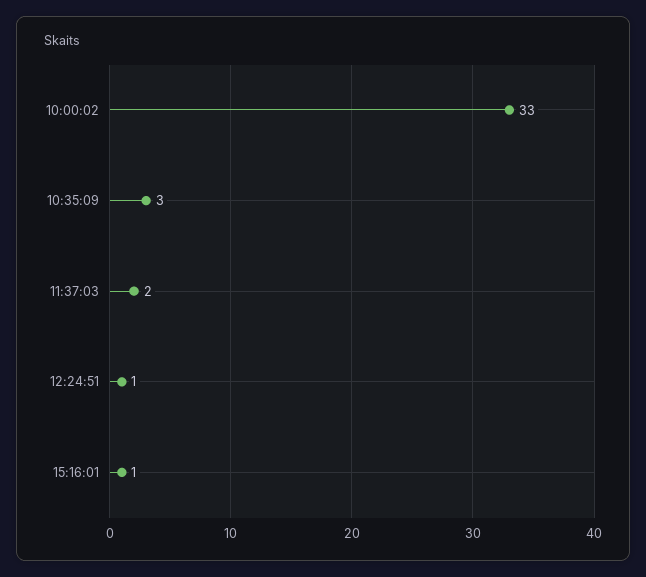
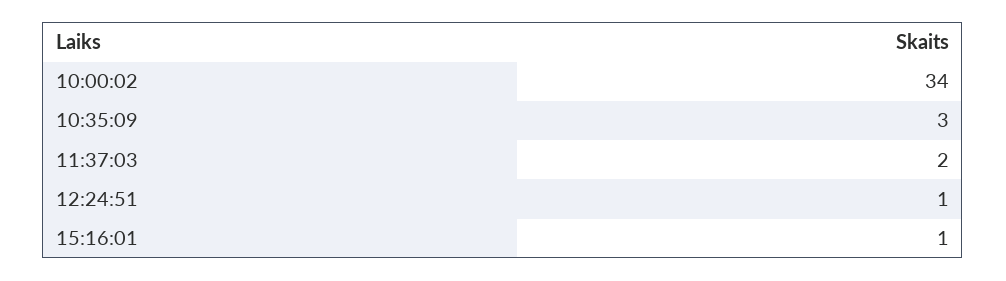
  {
-   "10:00:02": 33,
+   "10:00:02": 34,
    "10:35:09": 3,
    "11:37:03": 2,
    "12:24:51": 1,
    "15:16:01": 1
  }

